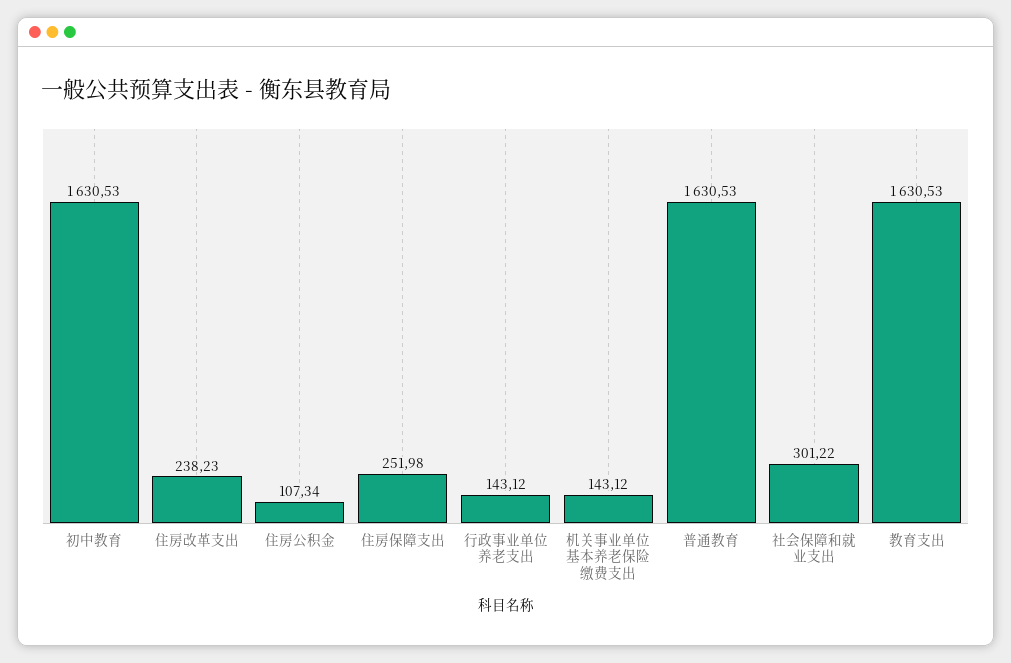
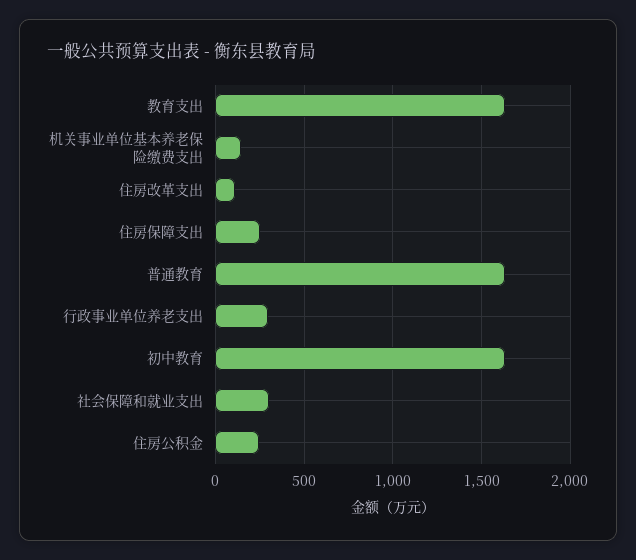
  {
    "初中教育": 1630.53,
-   "住房改革支出": 238.23,
+   "住房改革支出": 100,
-   "住房公积金": 107.34,
+   "住房公积金": 250,
    "住房保障支出": 251.98,
-   "行政事业单位养老支出": 143.12,
+   "行政事业单位养老支出": 300,
    "机关事业单位基本养老保险缴费支出": 143.12,
    "普通教育": 1630.53,
    "社会保障和就业支出": 301.22,
    "教育支出": 1630.53
  }

